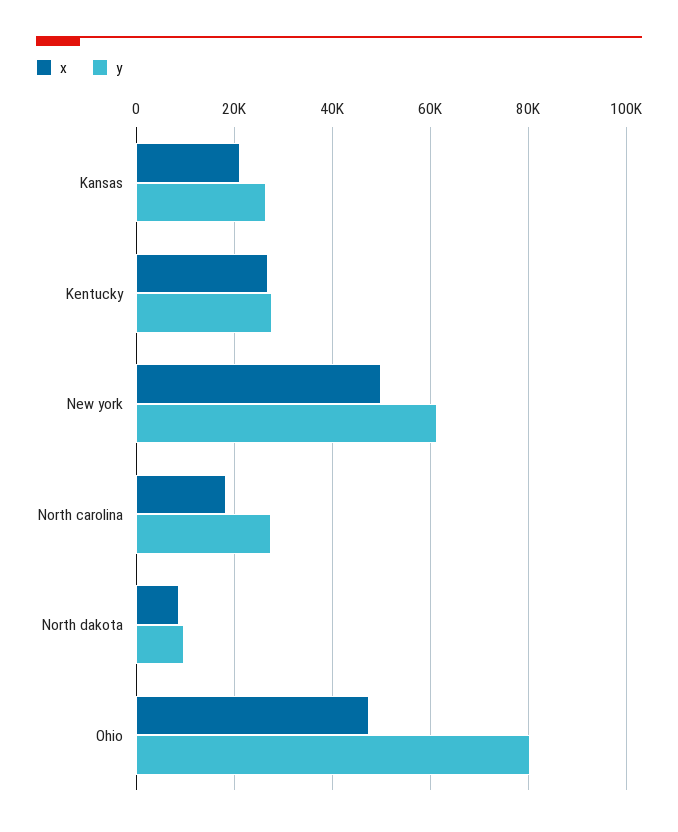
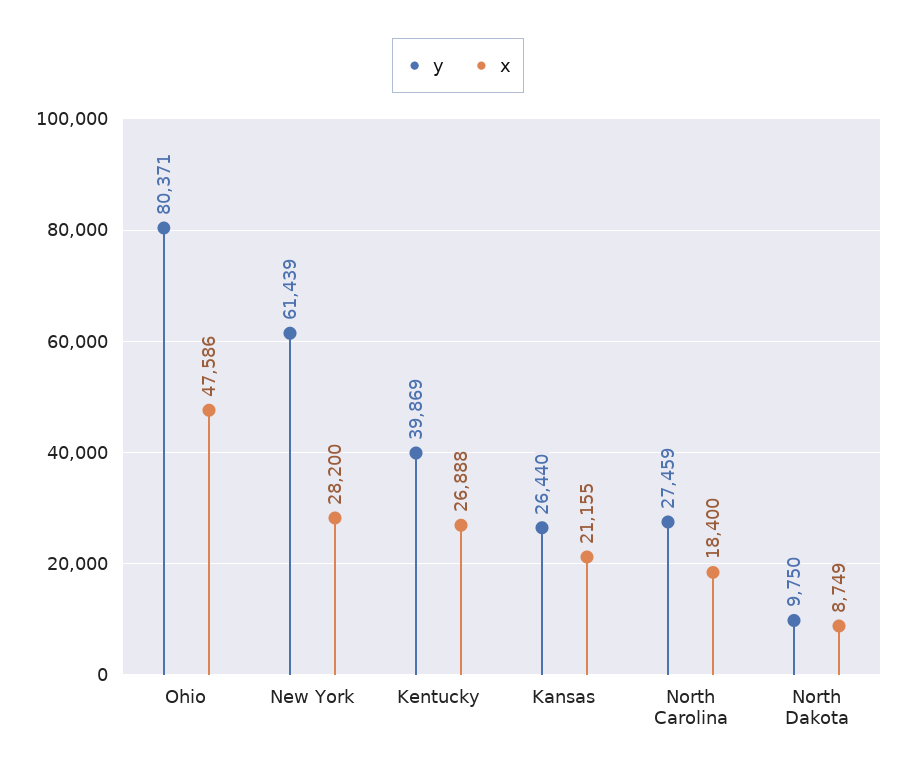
  {
    "x": {
      "Kansas": 21155,
      "Kentucky": 26888,
-     "New york": 50000,
+     "New york": 28200,
      "North carolina": 18400,
      "North dakota": 8749,
      "Ohio": 47586
    },
    "y": {
      "Kansas": 26440,
-     "Kentucky": 28000,
+     "Kentucky": 39869,
      "New york": 61439,
      "North carolina": 27459,
      "North dakota": 9750,
      "Ohio": 80371
    }
  }

